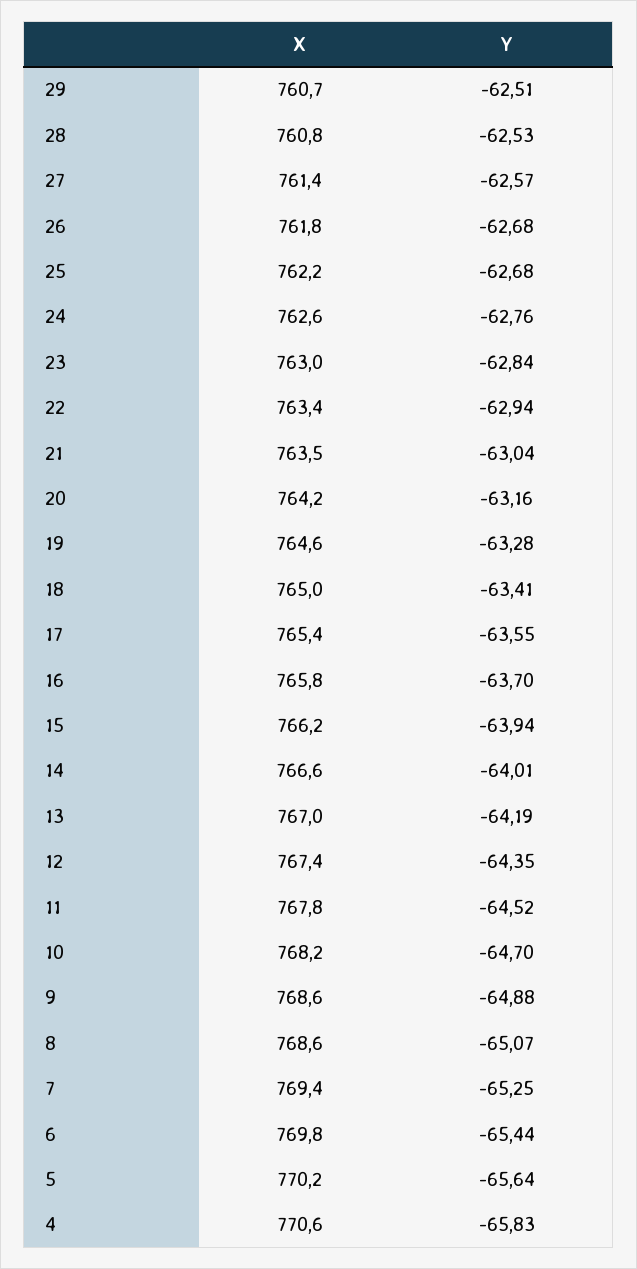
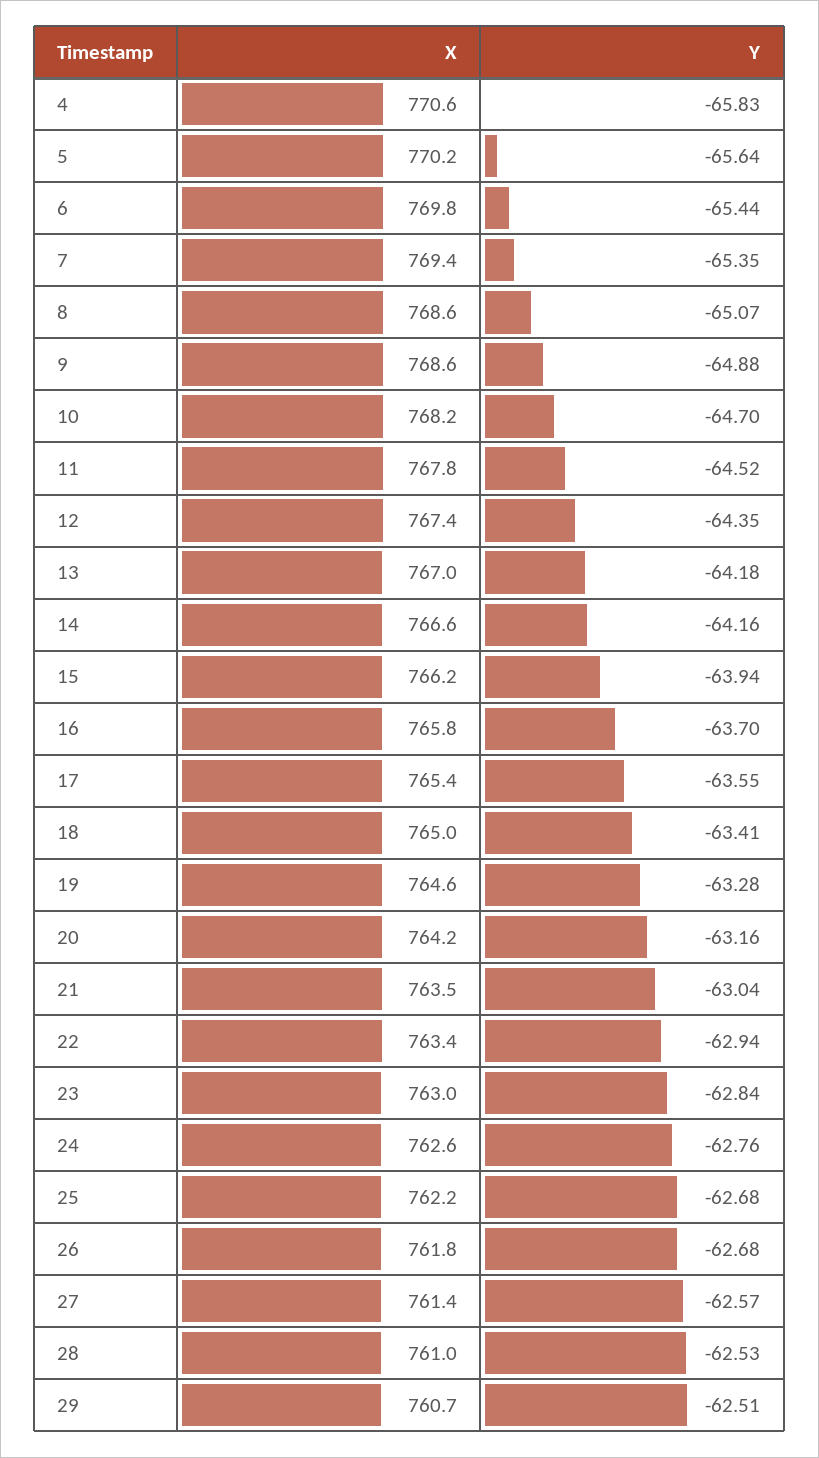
  {
    "X": {
      "29": 760.7,
-     "28": 760.8,
+     "28": 761,
      "27": 761.4,
      "26": 761.8,
      "25": 762.2,
      "24": 762.6,
      "23": 763,
      "22": 763.4,
      "21": 763.5,
      "20": 764.2,
      "19": 764.6,
      "18": 765,
      "17": 765.4,
      "16": 765.8,
      "15": 766.2,
      "14": 766.6,
      "13": 767,
      "12": 767.4,
      "11": 767.8,
      "10": 768.2,
      "9": 768.6,
      "8": 768.6,
      "7": 769.4,
      "6": 769.8,
      "5": 770.2,
      "4": 770.6
    },
    "Y": {
      "29": -62.51,
      "28": -62.53,
      "27": -62.57,
      "26": -62.68,
      "25": -62.68,
      "24": -62.76,
      "23": -62.84,
      "22": -62.94,
      "21": -63.04,
      "20": -63.16,
      "19": -63.28,
      "18": -63.41,
      "17": -63.55,
      "16": -63.7,
      "15": -63.94,
-     "14": -64.01,
+     "14": -64.16,
-     "13": -64.19,
+     "13": -64.18,
      "12": -64.35,
      "11": -64.52,
      "10": -64.7,
      "9": -64.88,
      "8": -65.07,
-     "7": -65.25,
+     "7": -65.35,
      "6": -65.44,
      "5": -65.64,
      "4": -65.83
    }
  }

